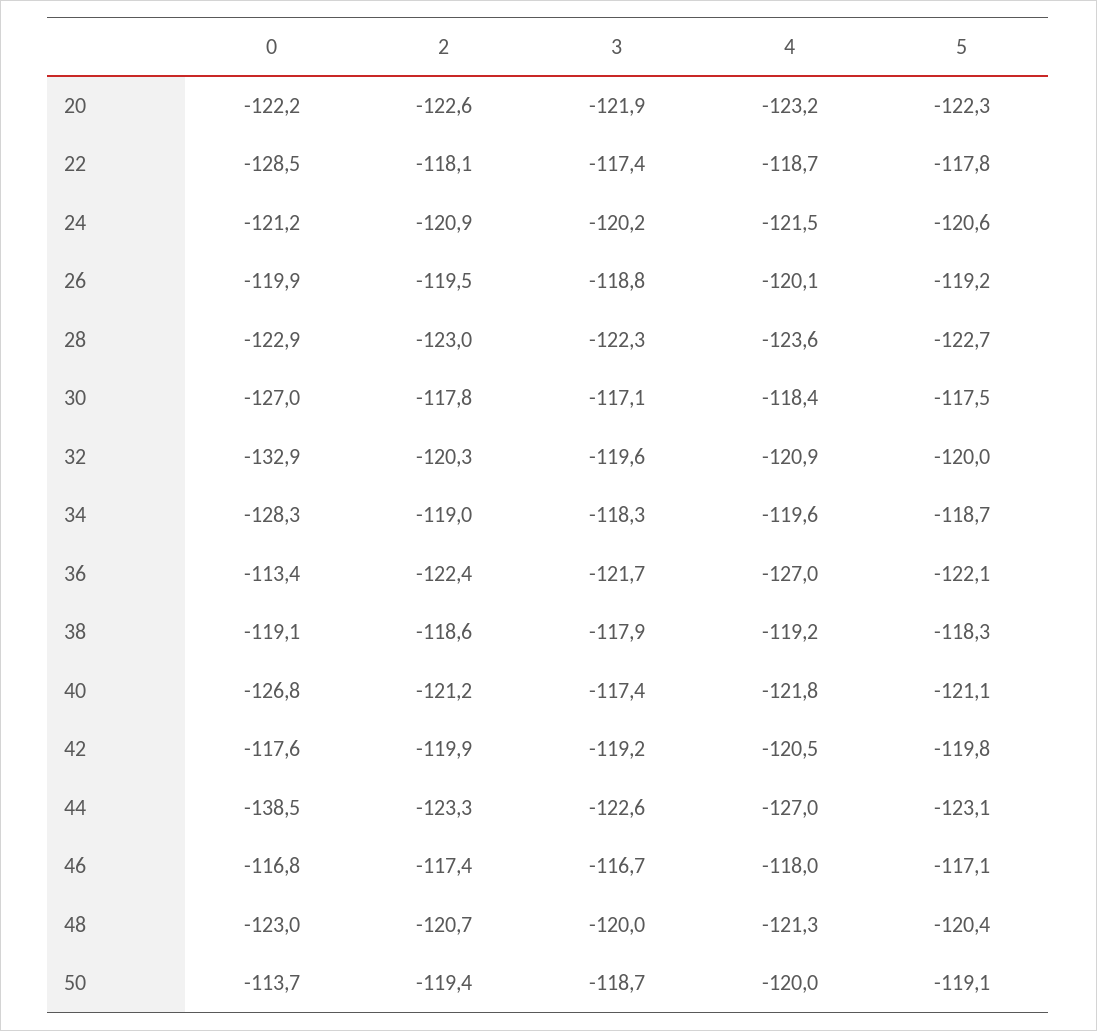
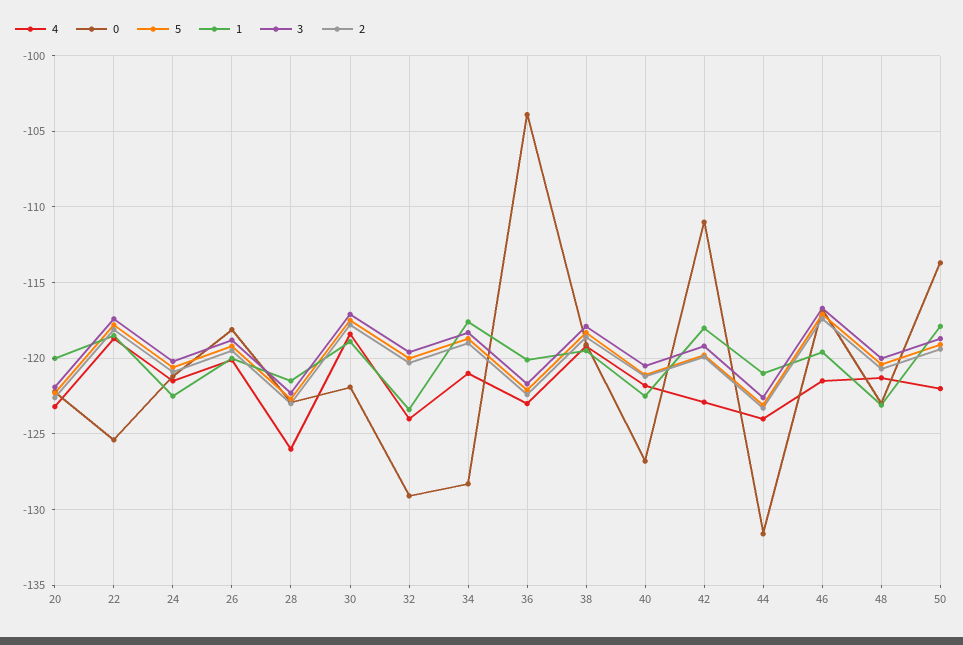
  {
    "0": {
      "20": -122.2,
-     "22": -128.5,
+     "22": -125.5,
      "24": -121.2,
-     "26": -119.9,
+     "26": -118,
      "28": -122.9,
-     "30": -127,
+     "30": -122,
-     "32": -132.9,
+     "32": -129,
      "34": -128.3,
-     "36": -113.4,
+     "36": -104,
      "38": -119.1,
      "40": -126.8,
-     "42": -117.6,
+     "42": -111,
-     "44": -138.5,
+     "44": -131.5,
      "46": -116.8,
      "48": -123,
      "50": -113.7
    },
    "2": {
      "20": -122.6,
      "22": -118.1,
      "24": -120.9,
      "26": -119.5,
      "28": -123,
      "30": -117.8,
      "32": -120.3,
      "34": -119,
      "36": -122.4,
      "38": -118.6,
      "40": -121.2,
      "42": -119.9,
      "44": -123.3,
      "46": -117.4,
      "48": -120.7,
      "50": -119.4
    },
    "3": {
      "20": -121.9,
      "22": -117.4,
      "24": -120.2,
      "26": -118.8,
      "28": -122.3,
      "30": -117.1,
      "32": -119.6,
      "34": -118.3,
      "36": -121.7,
      "38": -117.9,
-     "40": -117.4,
+     "40": -120.5,
      "42": -119.2,
      "44": -122.6,
      "46": -116.7,
      "48": -120,
      "50": -118.7
    },
    "4": {
      "20": -123.2,
      "22": -118.7,
      "24": -121.5,
      "26": -120.1,
-     "28": -123.6,
+     "28": -126,
      "30": -118.4,
-     "32": -120.9,
+     "32": -124,
-     "34": -119.6,
+     "34": -121,
-     "36": -127,
+     "36": -123,
      "38": -119.2,
      "40": -121.8,
-     "42": -120.5,
+     "42": -123,
-     "44": -127,
+     "44": -124,
-     "46": -118,
+     "46": -121.5,
      "48": -121.3,
-     "50": -120
+     "50": -122
    },
    "5": {
      "20": -122.3,
      "22": -117.8,
      "24": -120.6,
      "26": -119.2,
      "28": -122.7,
      "30": -117.5,
      "32": -120,
      "34": -118.7,
      "36": -122.1,
      "38": -118.3,
      "40": -121.1,
      "42": -119.8,
      "44": -123.1,
      "46": -117.1,
      "48": -120.4,
      "50": -119.1
-   }
+   },
+   "1": {
+     "20": -120,
+     "22": -118.5,
+     "24": -122.5,
+     "26": -120,
+     "28": -121.5,
+     "30": -119,
+     "32": -123.5,
+     "34": -117.5,
+     "36": -120,
+     "38": -119.5,
+     "40": -122.5,
+     "42": -118,
+     "44": -121,
+     "46": -119.5,
+     "48": -123,
+     "50": -118
+   }
  }

